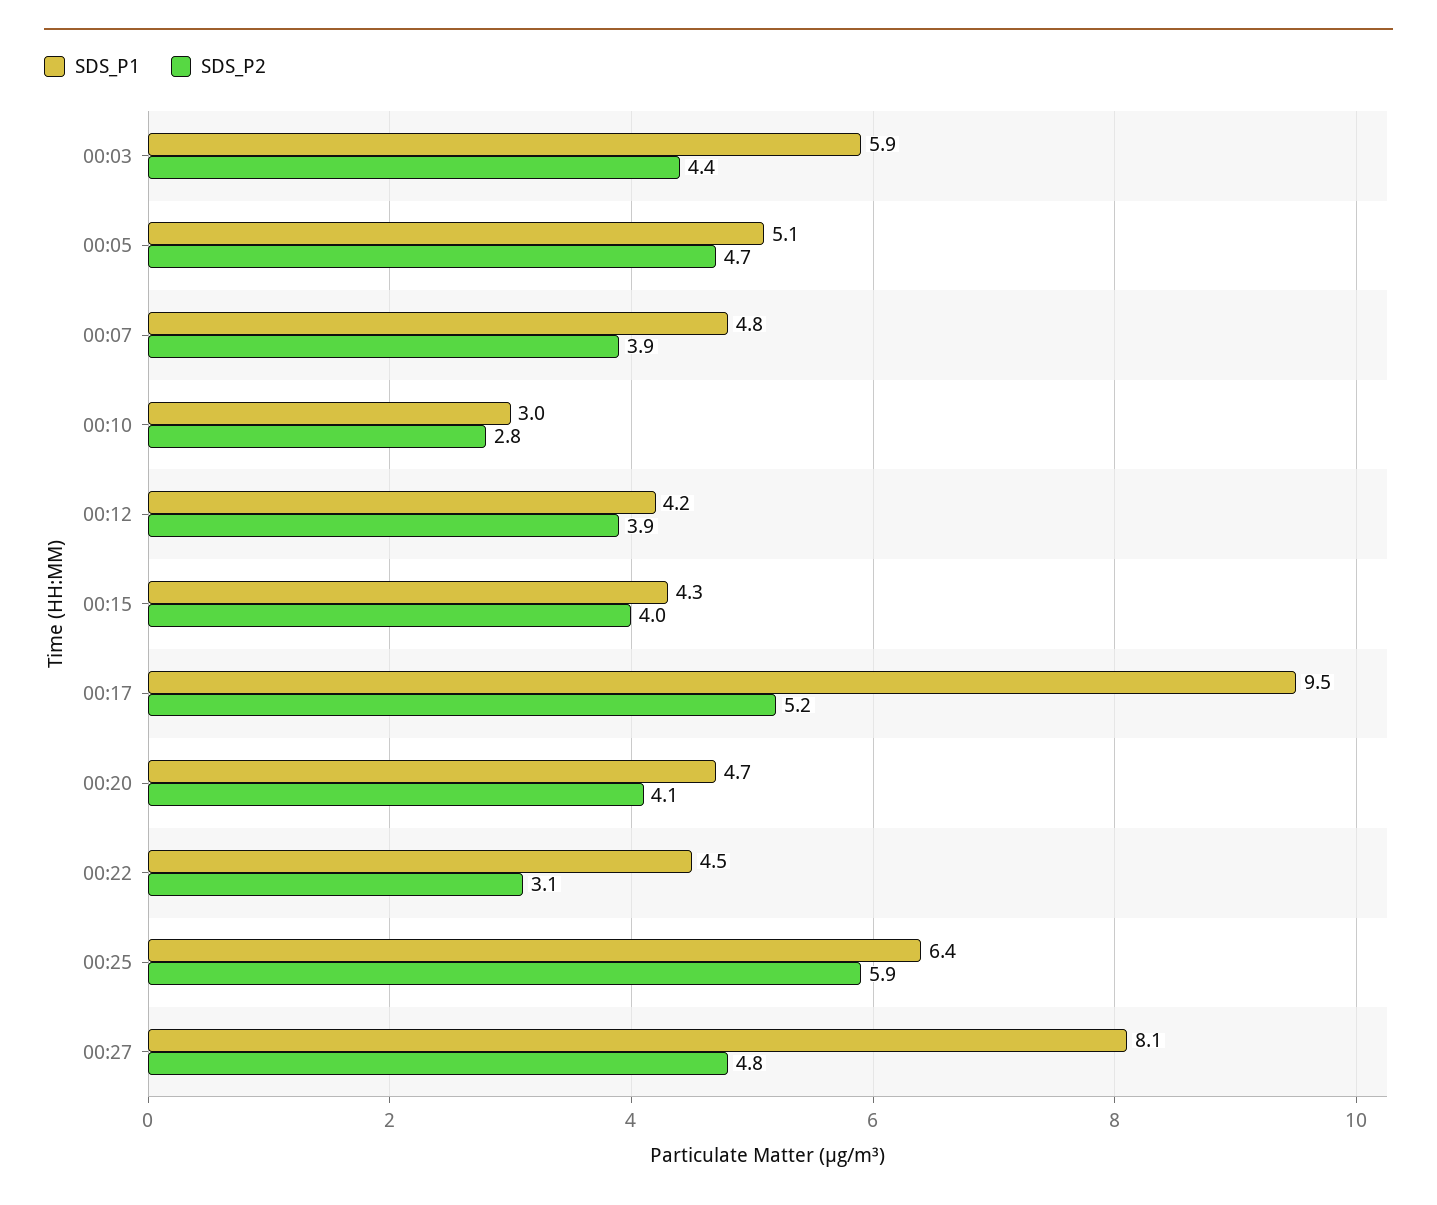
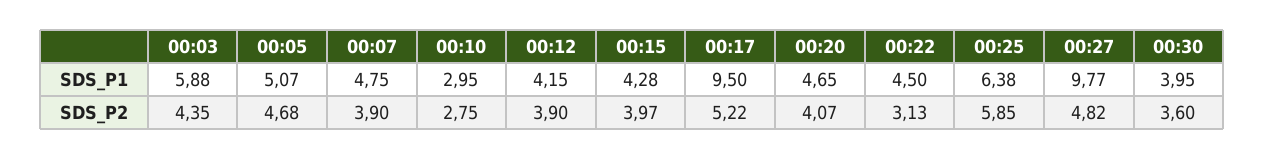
  {
    "SDS_P1": {
      "00:03": 5.88,
      "00:05": 5.07,
      "00:07": 4.75,
      "00:10": 2.95,
      "00:12": 4.15,
      "00:15": 4.28,
      "00:17": 9.5,
      "00:20": 4.65,
      "00:22": 4.5,
      "00:25": 6.38,
-     "00:27": 8.1
+     "00:27": 9.77,
+     "00:30": 3.95
    },
    "SDS_P2": {
      "00:03": 4.35,
      "00:05": 4.68,
      "00:07": 3.9,
      "00:10": 2.75,
      "00:12": 3.9,
      "00:15": 3.97,
      "00:17": 5.22,
      "00:20": 4.07,
      "00:22": 3.13,
      "00:25": 5.85,
-     "00:27": 4.82
+     "00:27": 4.82,
+     "00:30": 3.6
    }
  }

